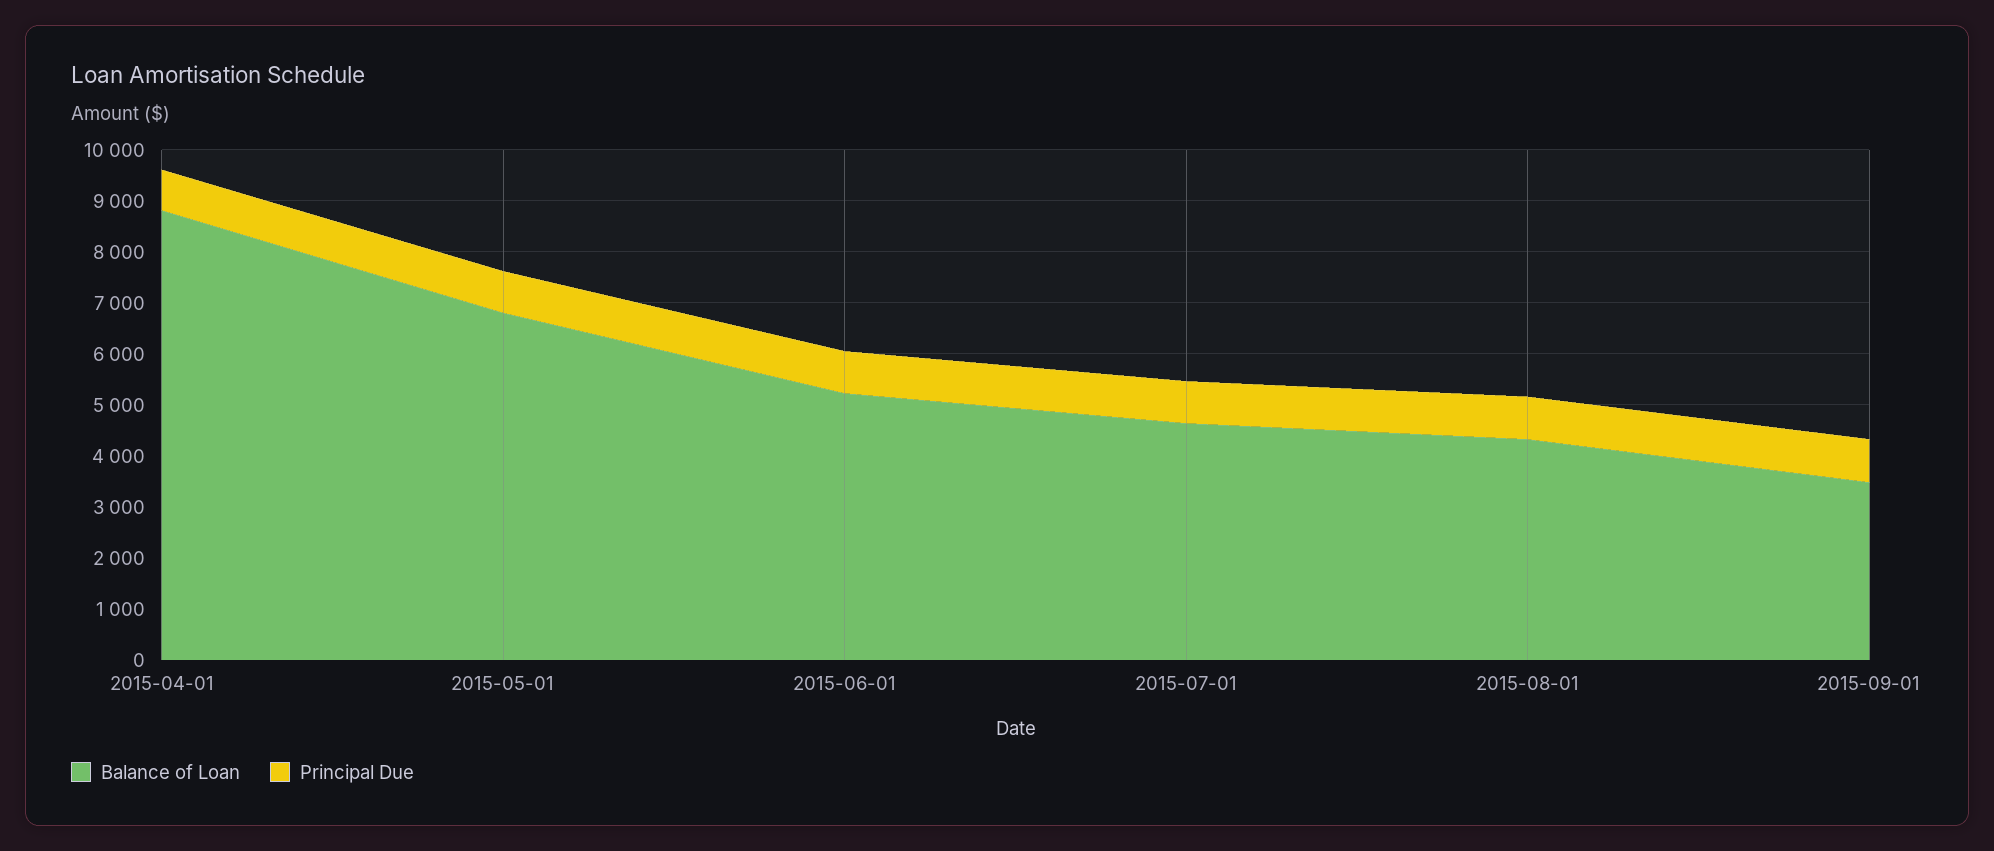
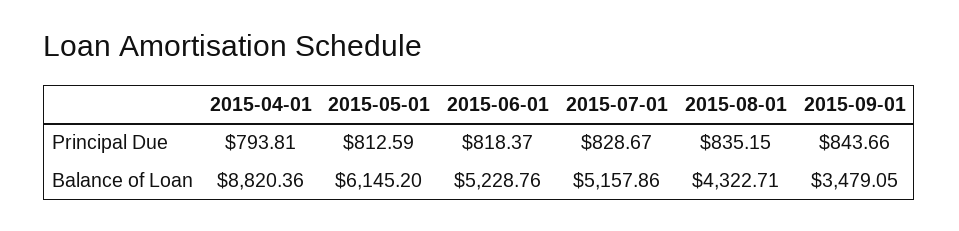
  {
    "Balance of Loan": {
      "2015-04-01": 8820.36,
-     "2015-05-01": 6800,
+     "2015-05-01": 6145.2,
      "2015-06-01": 5228.76,
-     "2015-07-01": 4600,
+     "2015-07-01": 5157.86,
      "2015-08-01": 4322.71,
      "2015-09-01": 3479.05
    },
    "Principal Due": {
      "2015-04-01": 793.81,
      "2015-05-01": 812.59,
      "2015-06-01": 818.37,
      "2015-07-01": 828.67,
      "2015-08-01": 835.15,
      "2015-09-01": 843.66
    }
  }

